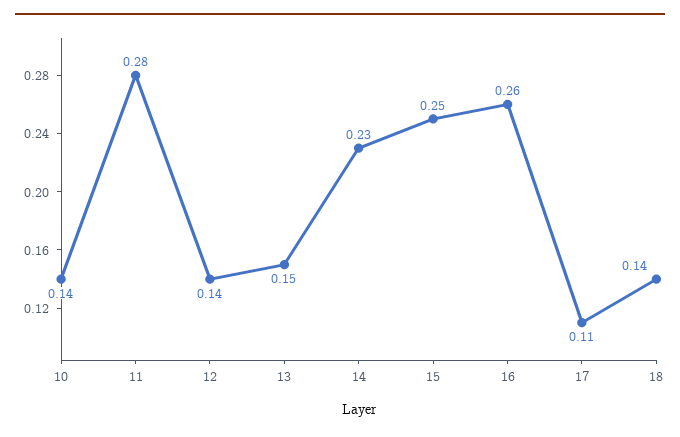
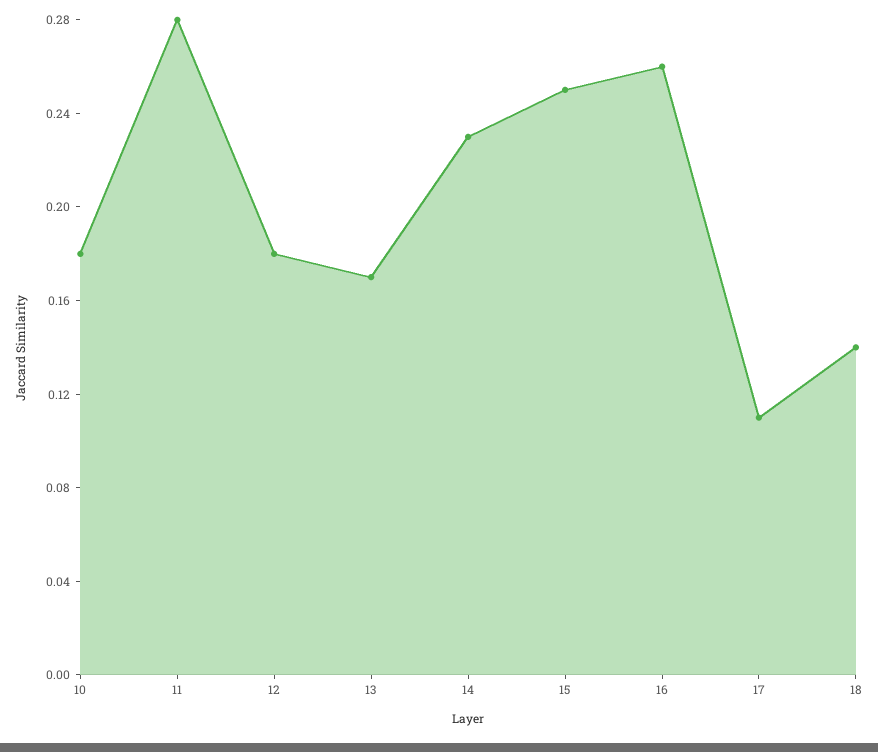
  {
-   "10": 0.14,
+   "10": 0.18,
    "11": 0.28,
-   "12": 0.14,
+   "12": 0.18,
-   "13": 0.15,
+   "13": 0.17,
    "14": 0.23,
    "15": 0.25,
    "16": 0.26,
    "17": 0.11,
    "18": 0.14
  }

